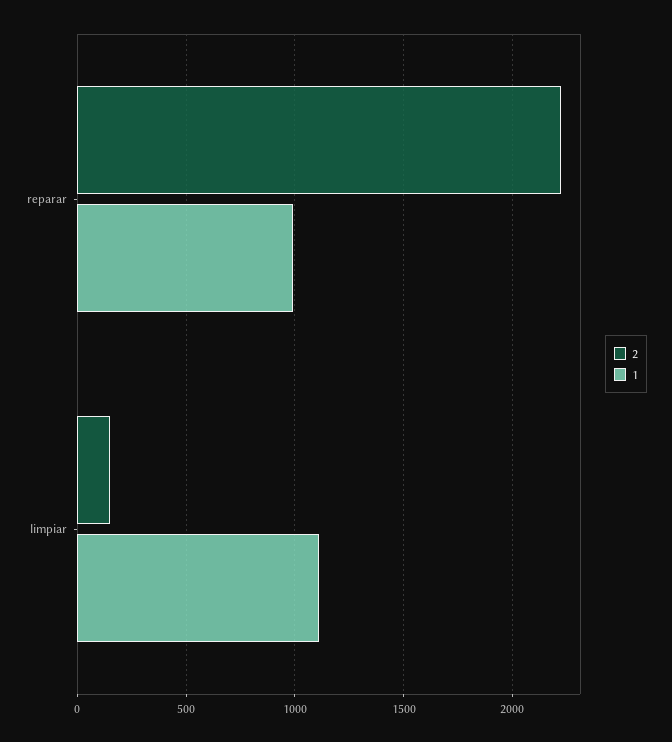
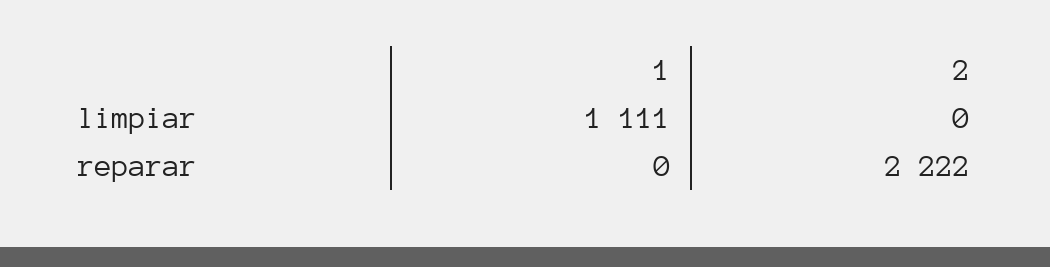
  {
    "2": {
      "reparar": 2222,
-     "limpiar": 150
+     "limpiar": 0
    },
    "1": {
-     "reparar": 1000,
+     "reparar": 0,
      "limpiar": 1111
    }
  }

